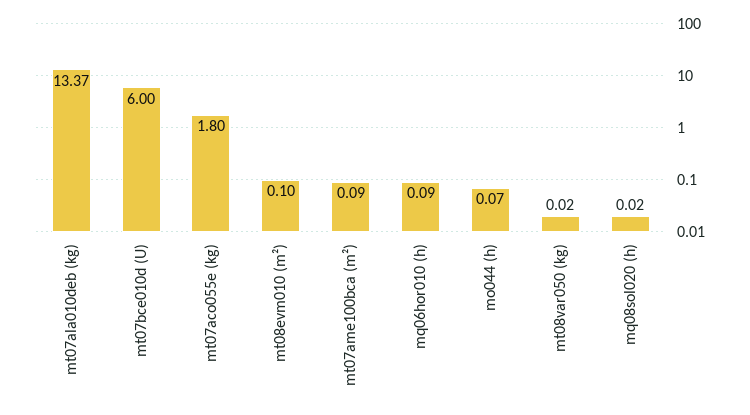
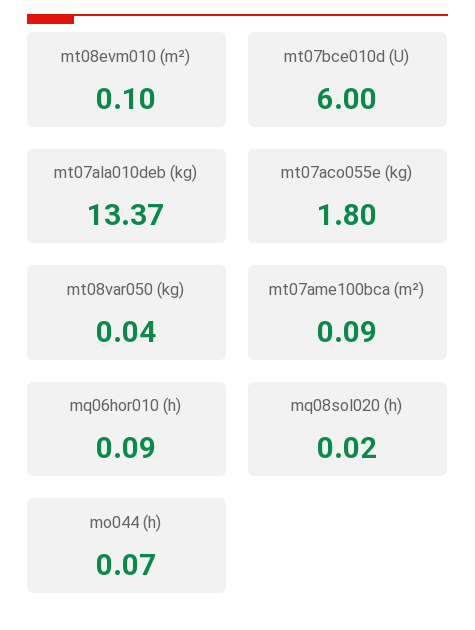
  {
    "mt07ala010deb (kg)": 13.37,
    "mt07bce010d (U)": 6,
    "mt07aco055e (kg)": 1.8,
    "mt08evm010 (m²)": 0.1,
    "mt07ame100bca (m²)": 0.09,
    "mq06hor010 (h)": 0.09,
    "mo044 (h)": 0.07,
-   "mt08var050 (kg)": 0.02,
+   "mt08var050 (kg)": 0.04,
    "mq08sol020 (h)": 0.02
  }

